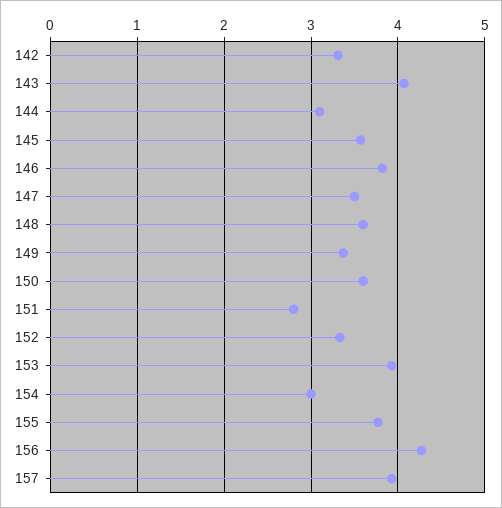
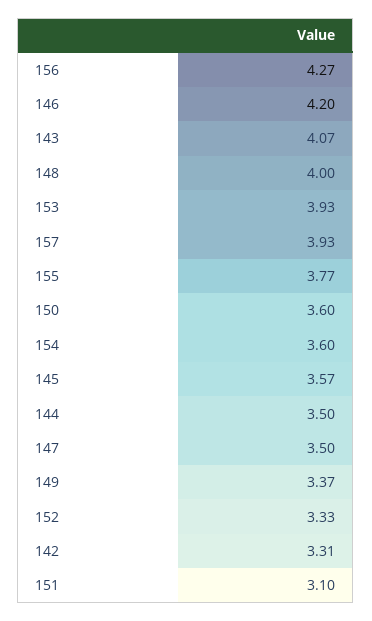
  {
    "142": 3.31,
    "143": 4.07,
-   "144": 3.1,
+   "144": 3.5,
    "145": 3.57,
-   "146": 3.8,
+   "146": 4.2,
    "147": 3.5,
-   "148": 3.6,
+   "148": 4,
    "149": 3.37,
    "150": 3.6,
-   "151": 2.8,
+   "151": 3.1,
    "152": 3.33,
    "153": 3.93,
-   "154": 3,
+   "154": 3.6,
    "155": 3.77,
    "156": 4.27,
    "157": 3.93
  }

